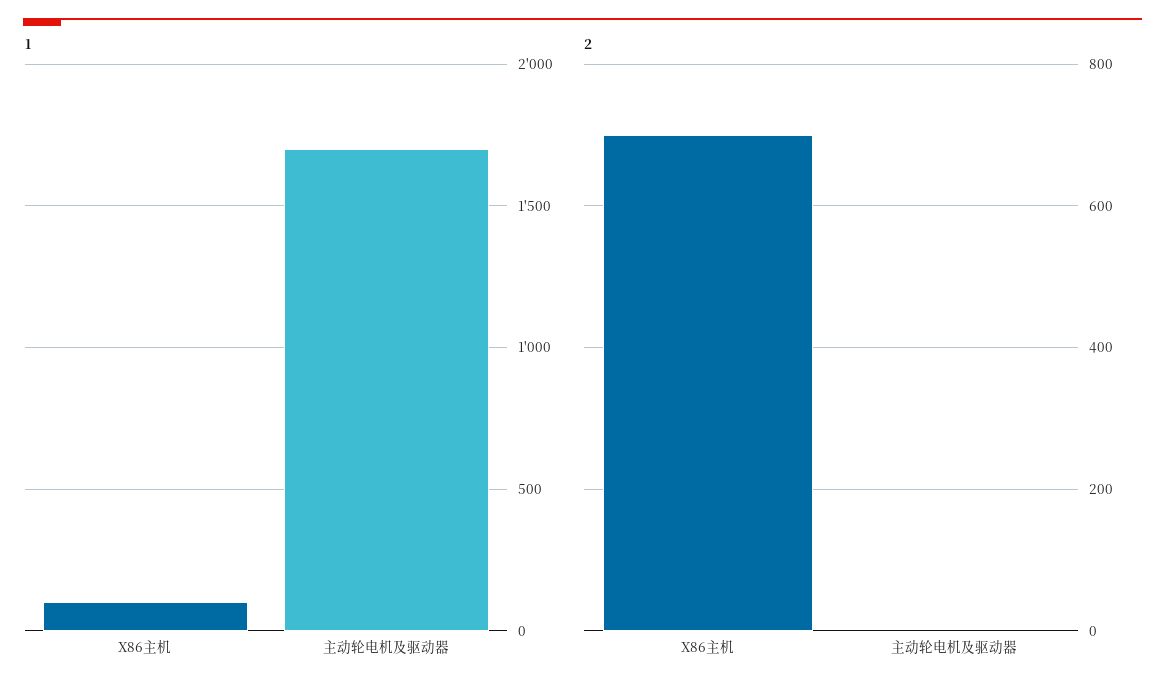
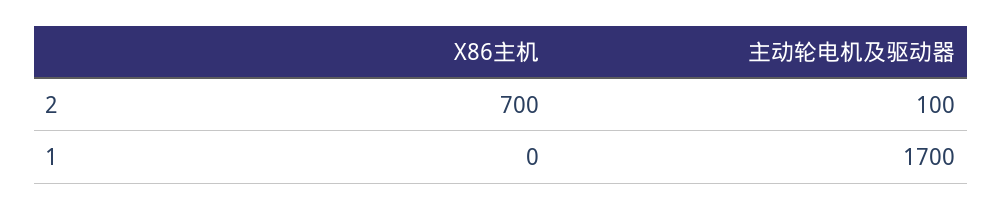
  {
    "1": {
-     "X86主机": 100,
+     "X86主机": 0,
      "主动轮电机及驱动器": 1700
    },
    "2": {
      "X86主机": 700,
-     "主动轮电机及驱动器": 0
+     "主动轮电机及驱动器": 100
    }
  }

